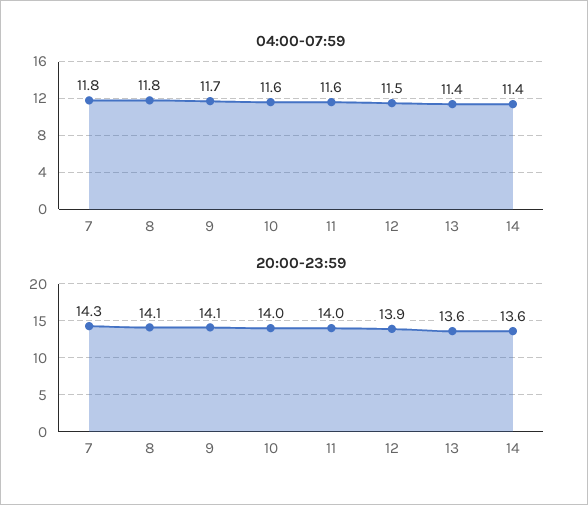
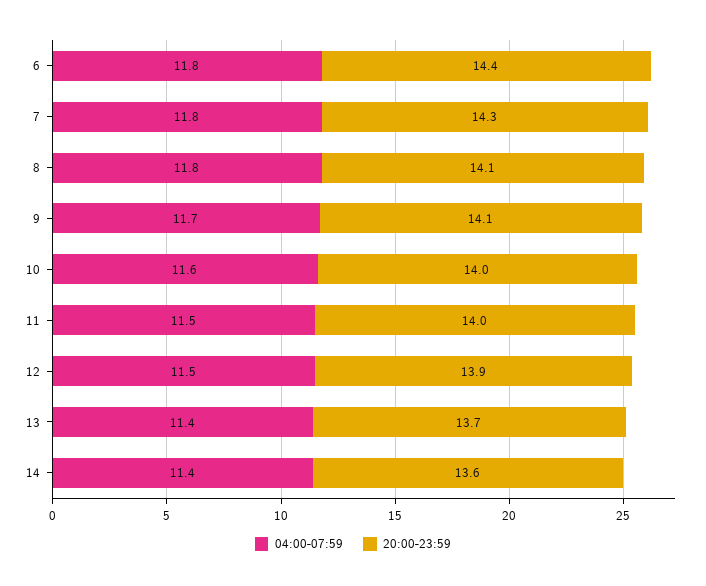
  {
    "04:00-07:59": {
      "7": 11.8,
      "8": 11.8,
      "9": 11.7,
      "10": 11.6,
-     "11": 11.6,
+     "11": 11.5,
      "12": 11.5,
      "13": 11.4,
-     "14": 11.4
+     "14": 11.4,
+     "6": 11.8
    },
    "20:00-23:59": {
      "7": 14.3,
      "8": 14.1,
      "9": 14.1,
      "10": 14,
      "11": 14,
      "12": 13.9,
-     "13": 13.6,
+     "13": 13.7,
-     "14": 13.6
+     "14": 13.6,
+     "6": 14.4
    }
  }

